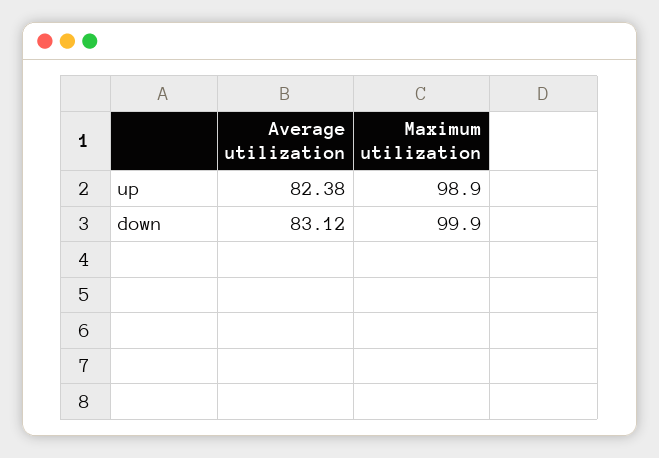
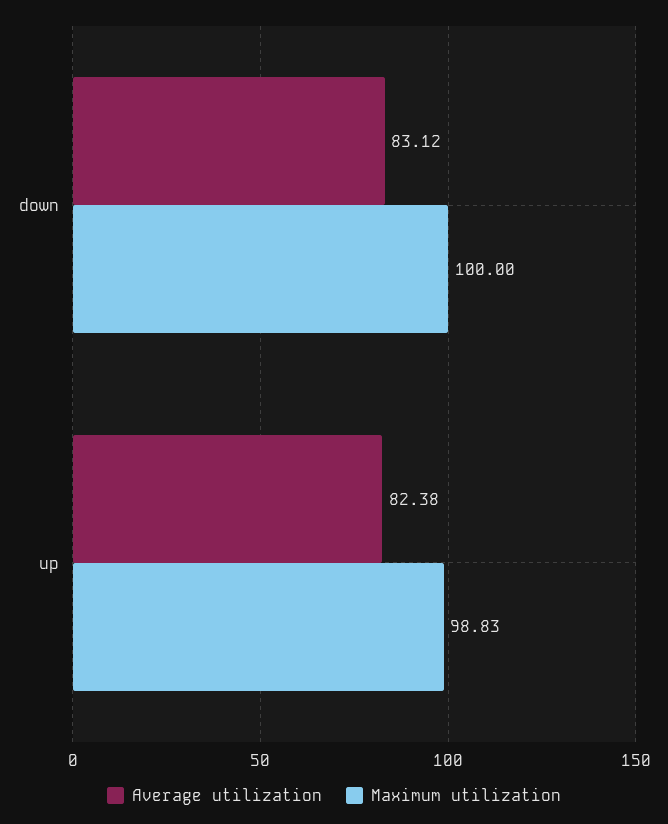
  {
    "Average utilization": {
      "up": 82.38,
      "down": 83.12
    },
    "Maximum utilization": {
-     "up": 98.9,
+     "up": 98.83,
-     "down": 99.9
+     "down": 100
    }
  }

